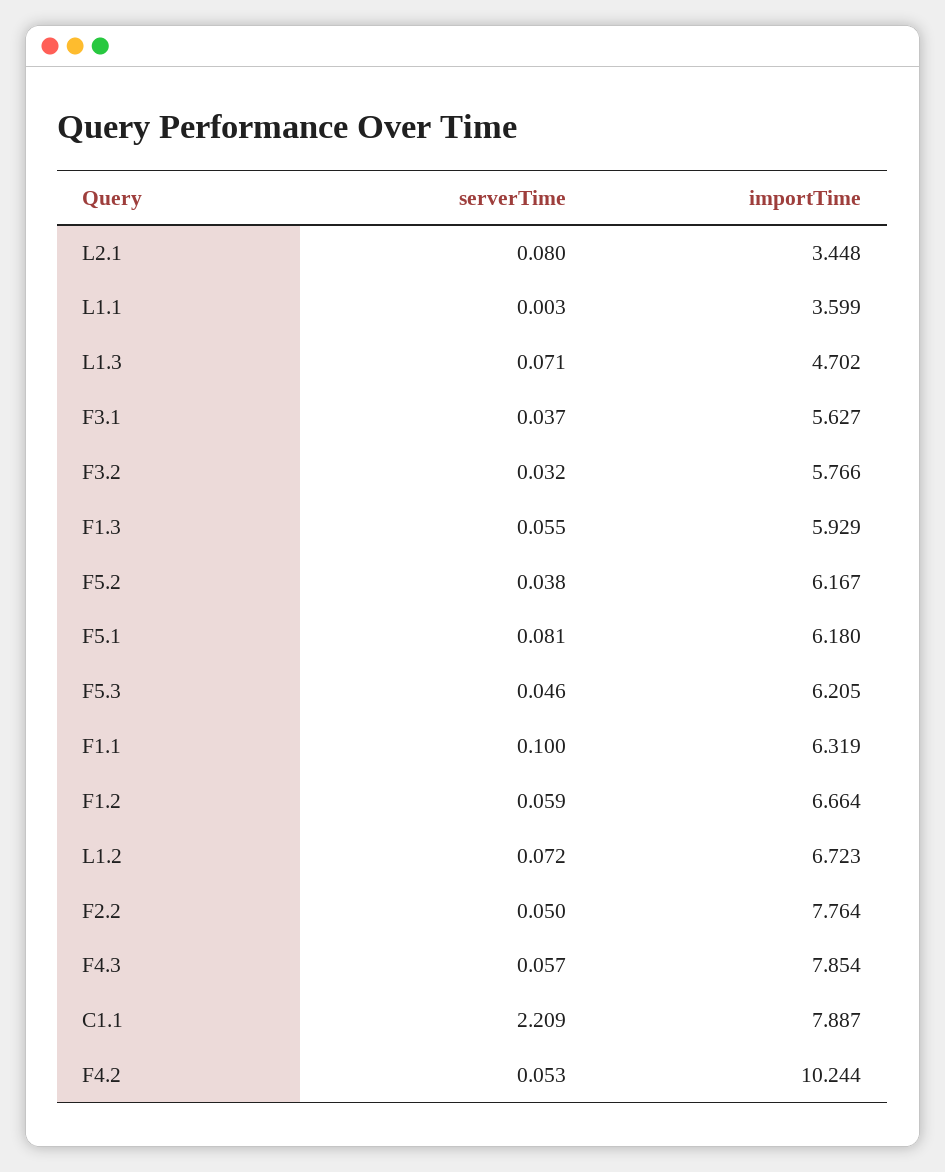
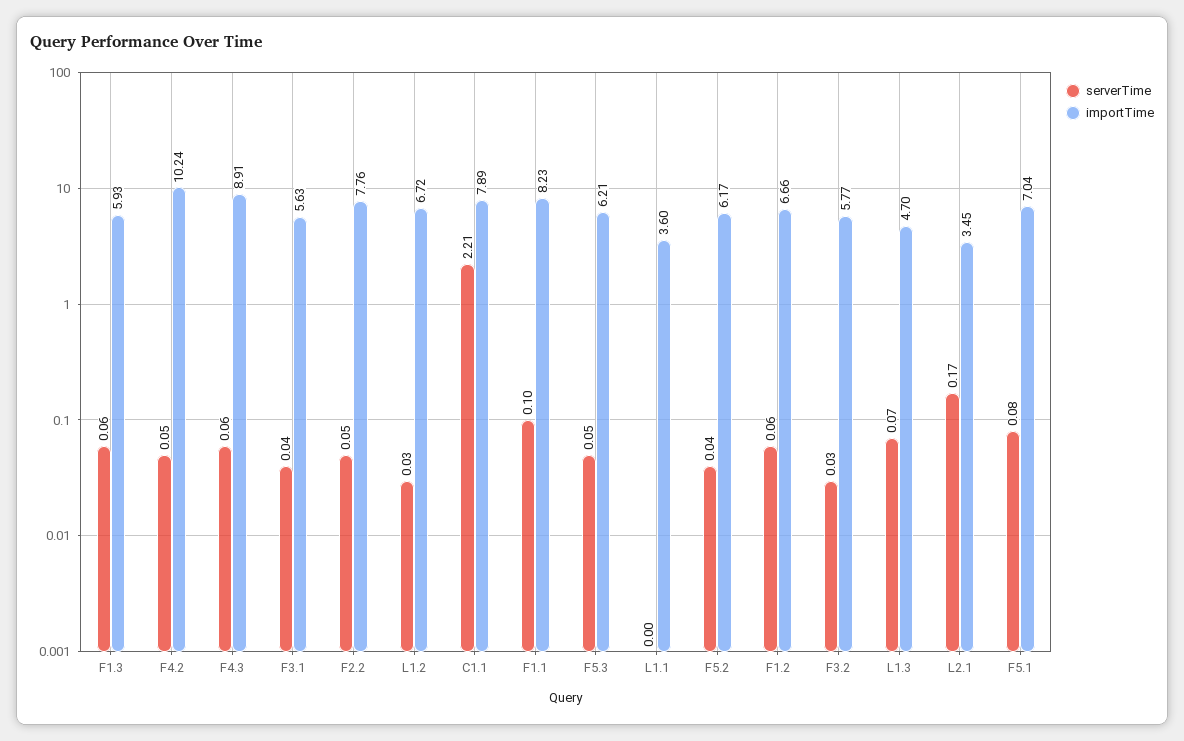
  {
    "serverTime": {
-     "L2.1": 0.08,
+     "L2.1": 0.17,
      "L1.1": 0.003,
      "L1.3": 0.071,
      "F3.1": 0.037,
      "F3.2": 0.032,
      "F1.3": 0.055,
      "F5.2": 0.038,
      "F5.1": 0.081,
      "F5.3": 0.046,
      "F1.1": 0.1,
      "F1.2": 0.059,
-     "L1.2": 0.072,
+     "L1.2": 0.03,
      "F2.2": 0.05,
      "F4.3": 0.057,
      "C1.1": 2.209,
      "F4.2": 0.053
    },
    "importTime": {
      "L2.1": 3.448,
      "L1.1": 3.599,
      "L1.3": 4.702,
      "F3.1": 5.627,
      "F3.2": 5.766,
      "F1.3": 5.929,
      "F5.2": 6.167,
-     "F5.1": 6.18,
+     "F5.1": 7.04,
      "F5.3": 6.205,
-     "F1.1": 6.319,
+     "F1.1": 8.23,
      "F1.2": 6.664,
      "L1.2": 6.723,
      "F2.2": 7.764,
-     "F4.3": 7.854,
+     "F4.3": 8.91,
      "C1.1": 7.887,
      "F4.2": 10.244
    }
  }

